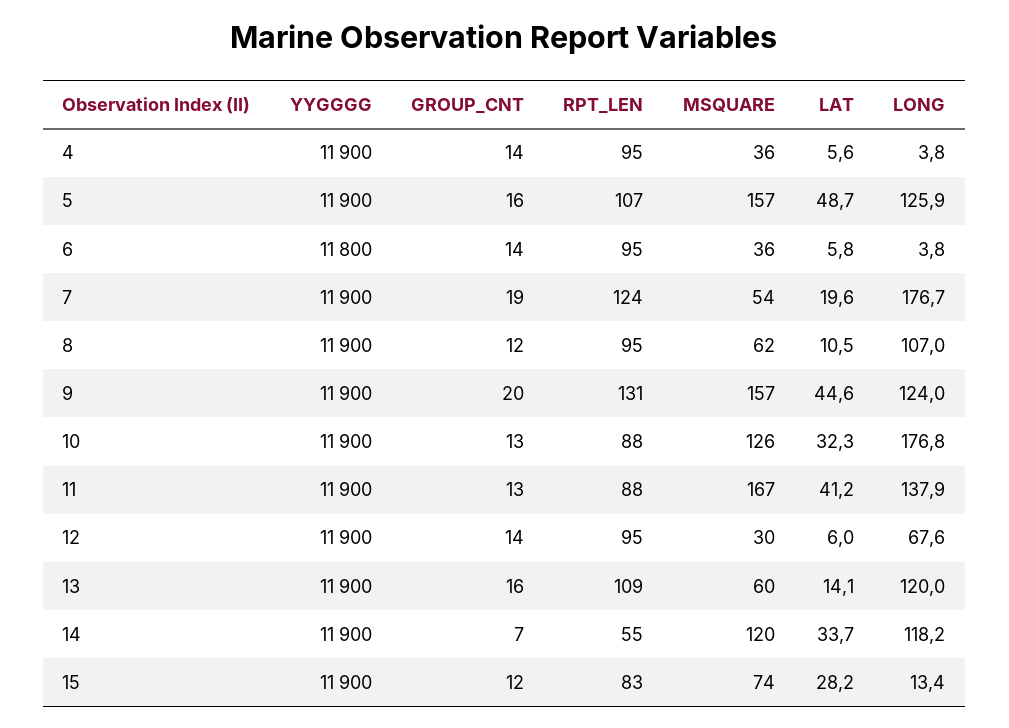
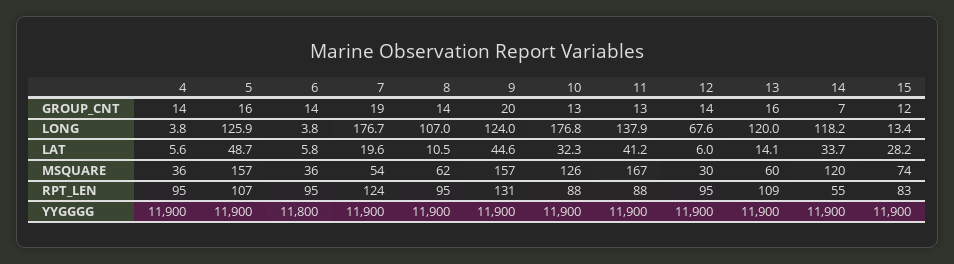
  {
    "YYGGGG": {
      "4": 11900,
      "5": 11900,
      "6": 11800,
      "7": 11900,
      "8": 11900,
      "9": 11900,
      "10": 11900,
      "11": 11900,
      "12": 11900,
      "13": 11900,
      "14": 11900,
      "15": 11900
    },
    "GROUP_CNT": {
      "4": 14,
      "5": 16,
      "6": 14,
      "7": 19,
-     "8": 12,
+     "8": 14,
      "9": 20,
      "10": 13,
      "11": 13,
      "12": 14,
      "13": 16,
      "14": 7,
      "15": 12
    },
    "RPT_LEN": {
      "4": 95,
      "5": 107,
      "6": 95,
      "7": 124,
      "8": 95,
      "9": 131,
      "10": 88,
      "11": 88,
      "12": 95,
      "13": 109,
      "14": 55,
      "15": 83
    },
    "MSQUARE": {
      "4": 36,
      "5": 157,
      "6": 36,
      "7": 54,
      "8": 62,
      "9": 157,
      "10": 126,
      "11": 167,
      "12": 30,
      "13": 60,
      "14": 120,
      "15": 74
    },
    "LAT": {
      "4": 5.6,
      "5": 48.7,
      "6": 5.8,
      "7": 19.6,
      "8": 10.5,
      "9": 44.6,
      "10": 32.3,
      "11": 41.2,
      "12": 6,
      "13": 14.1,
      "14": 33.7,
      "15": 28.2
    },
    "LONG": {
      "4": 3.8,
      "5": 125.9,
      "6": 3.8,
      "7": 176.7,
      "8": 107,
      "9": 124,
      "10": 176.8,
      "11": 137.9,
      "12": 67.6,
      "13": 120,
      "14": 118.2,
      "15": 13.4
    }
  }

